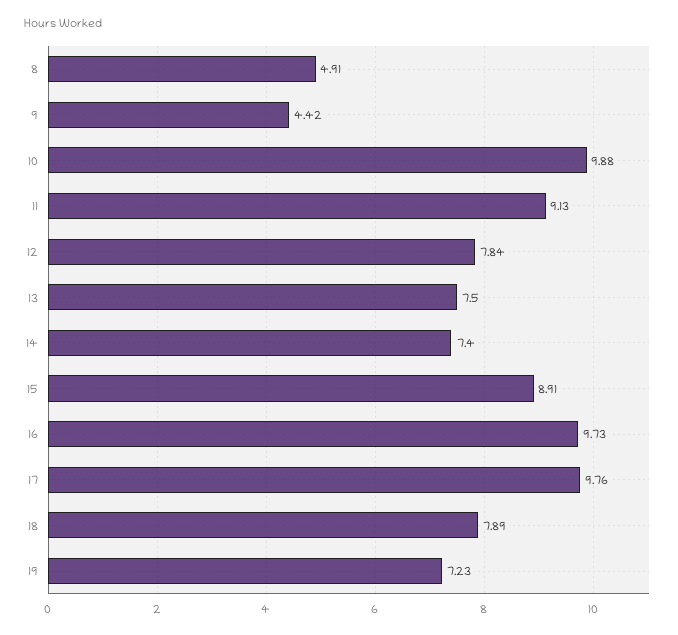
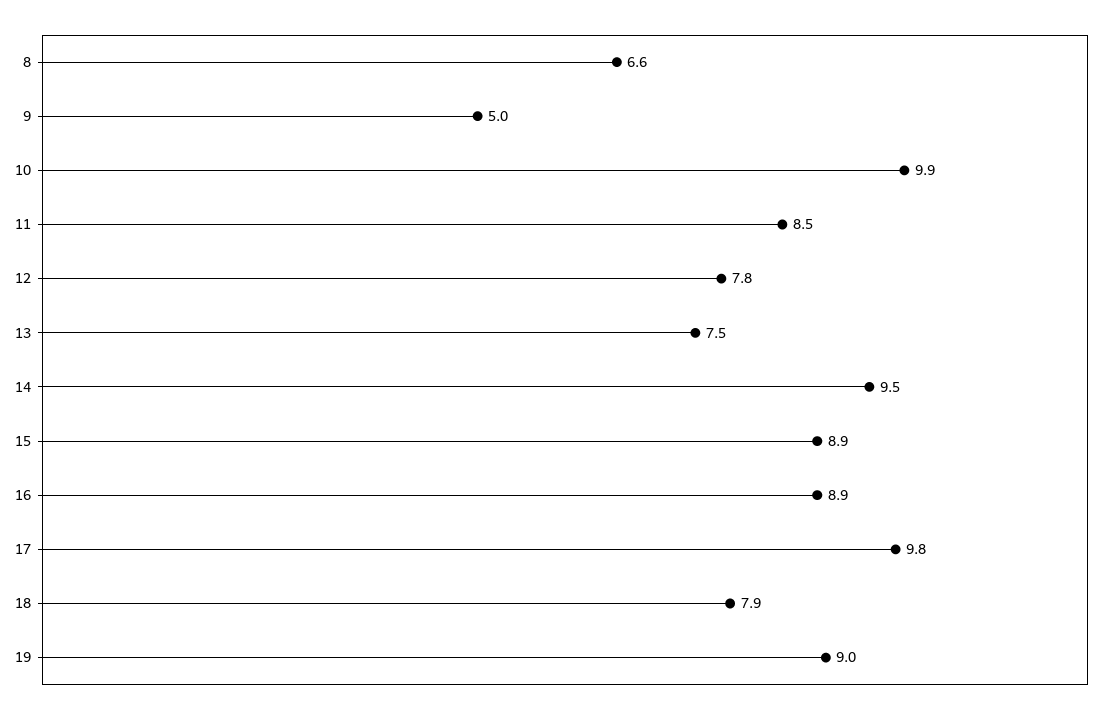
  {
-   "8": 4.91,
+   "8": 6.6,
-   "9": 4.42,
+   "9": 5,
    "10": 9.88,
-   "11": 9.13,
+   "11": 8.5,
    "12": 7.84,
    "13": 7.5,
-   "14": 7.4,
+   "14": 9.5,
    "15": 8.91,
-   "16": 9.73,
+   "16": 8.9,
    "17": 9.76,
    "18": 7.89,
-   "19": 7.23
+   "19": 9
  }

